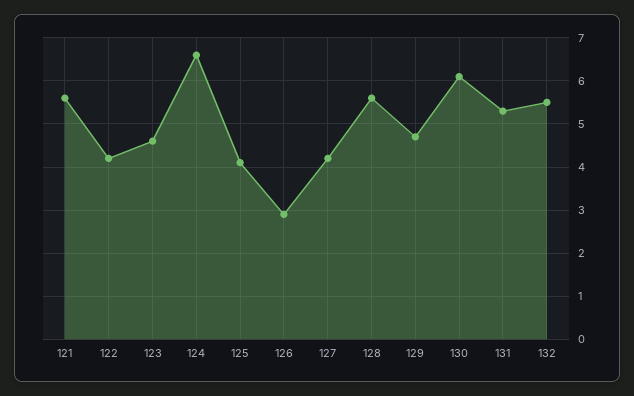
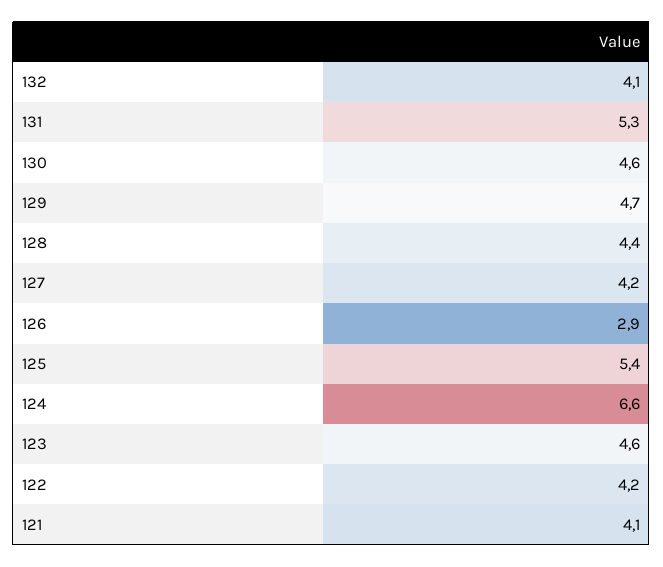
  {
-   "121": 5.5,
+   "121": 4.1,
    "122": 4.2,
    "123": 4.6,
    "124": 6.6,
-   "125": 4,
+   "125": 5.4,
    "126": 2.9,
    "127": 4.2,
-   "128": 5.5,
+   "128": 4.4,
    "129": 4.7,
-   "130": 6,
+   "130": 4.6,
    "131": 5.3,
-   "132": 5.5
+   "132": 4.1
  }

